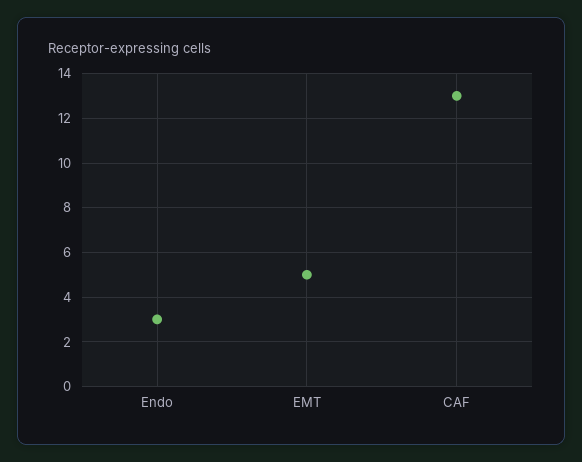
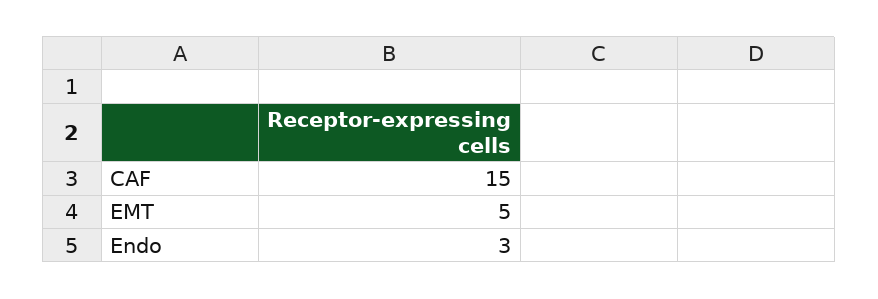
  {
    "Endo": 3,
    "EMT": 5,
-   "CAF": 13
+   "CAF": 15
  }

